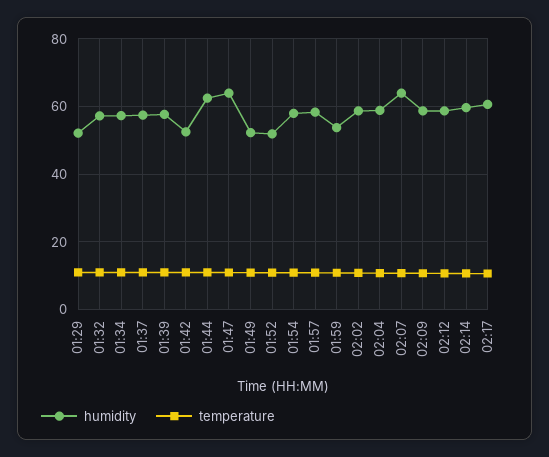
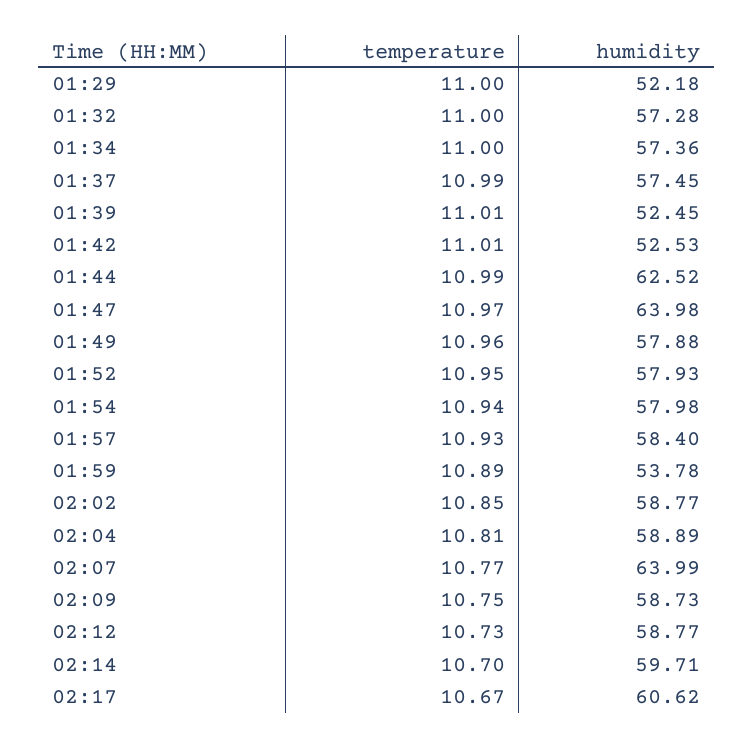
  {
    "humidity": {
      "01:29": 52.18,
      "01:32": 57.28,
      "01:34": 57.36,
      "01:37": 57.45,
-     "01:39": 58,
+     "01:39": 52.45,
      "01:42": 52.53,
      "01:44": 62.52,
      "01:47": 63.98,
-     "01:49": 52,
+     "01:49": 57.88,
-     "01:52": 52,
+     "01:52": 57.93,
      "01:54": 57.98,
      "01:57": 58.4,
      "01:59": 53.78,
      "02:02": 58.77,
      "02:04": 58.89,
      "02:07": 63.99,
      "02:09": 58.73,
      "02:12": 58.77,
      "02:14": 59.71,
      "02:17": 60.62
    },
    "temperature": {
      "01:29": 11,
      "01:32": 11,
      "01:34": 11,
      "01:37": 10.99,
      "01:39": 11.01,
      "01:42": 11.01,
      "01:44": 10.99,
      "01:47": 10.97,
      "01:49": 10.96,
      "01:52": 10.95,
      "01:54": 10.94,
      "01:57": 10.93,
      "01:59": 10.89,
      "02:02": 10.85,
      "02:04": 10.81,
      "02:07": 10.77,
      "02:09": 10.75,
      "02:12": 10.73,
      "02:14": 10.7,
      "02:17": 10.67
    }
  }

